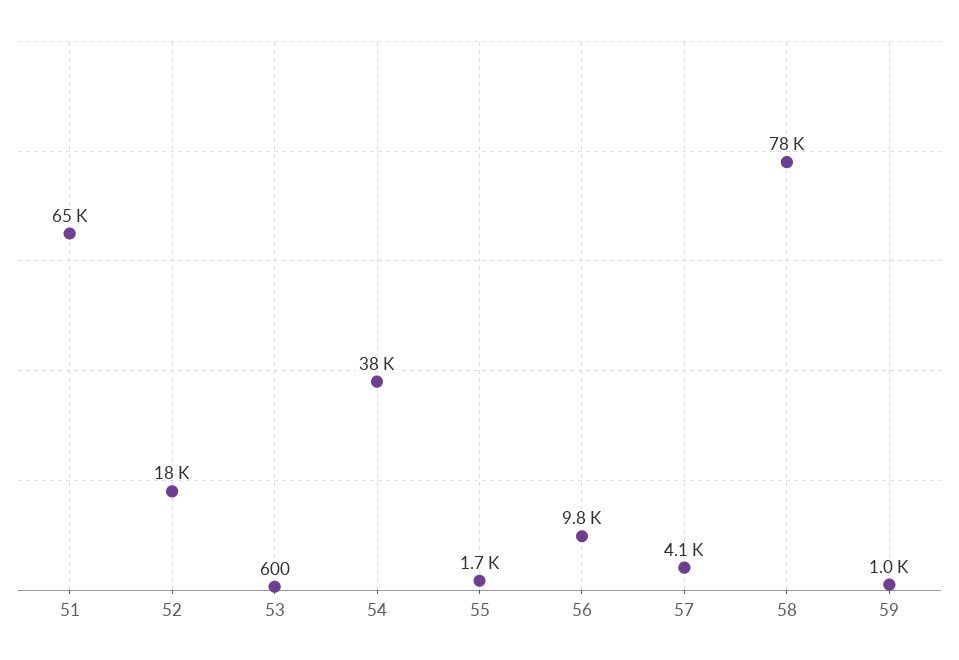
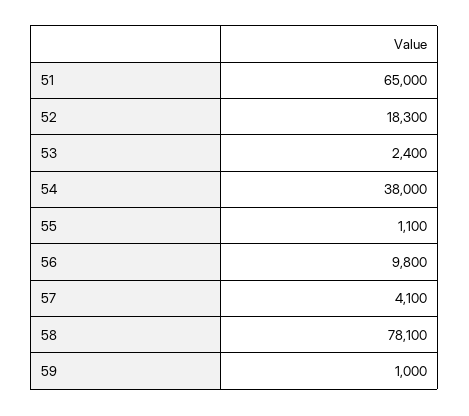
  {
    "51": 65000,
    "52": 18300,
-   "53": 600,
+   "53": 2400,
    "54": 38000,
-   "55": 1700,
+   "55": 1100,
    "56": 9800,
    "57": 4100,
    "58": 78100,
    "59": 1000
  }

